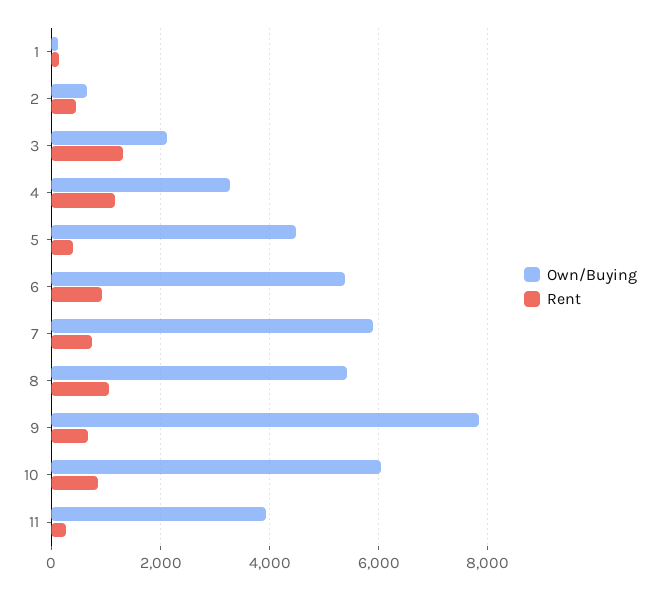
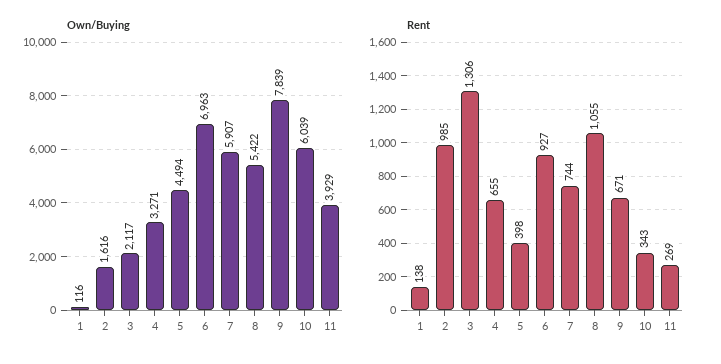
  {
    "Own/Buying": {
      "1": 116,
-     "2": 600,
+     "2": 1616,
      "3": 2117,
      "4": 3271,
      "5": 4494,
-     "6": 5400,
+     "6": 6963,
      "7": 5907,
      "8": 5422,
      "9": 7839,
      "10": 6039,
      "11": 3929
    },
    "Rent": {
      "1": 138,
-     "2": 400,
+     "2": 985,
      "3": 1306,
-     "4": 1200,
+     "4": 655,
      "5": 398,
      "6": 927,
      "7": 744,
      "8": 1055,
      "9": 671,
-     "10": 800,
+     "10": 343,
      "11": 269
    }
  }

